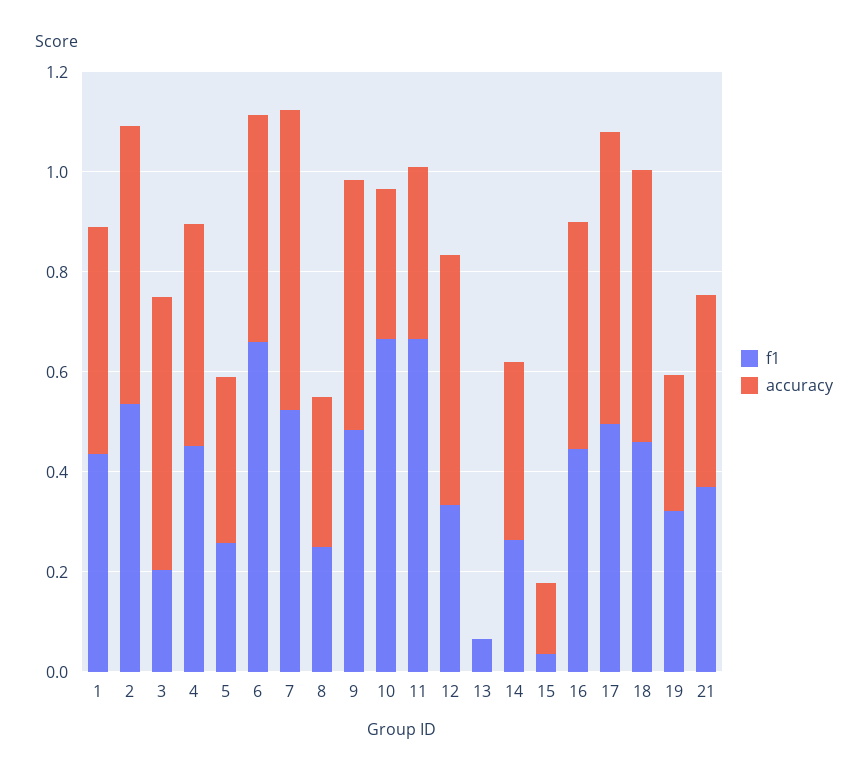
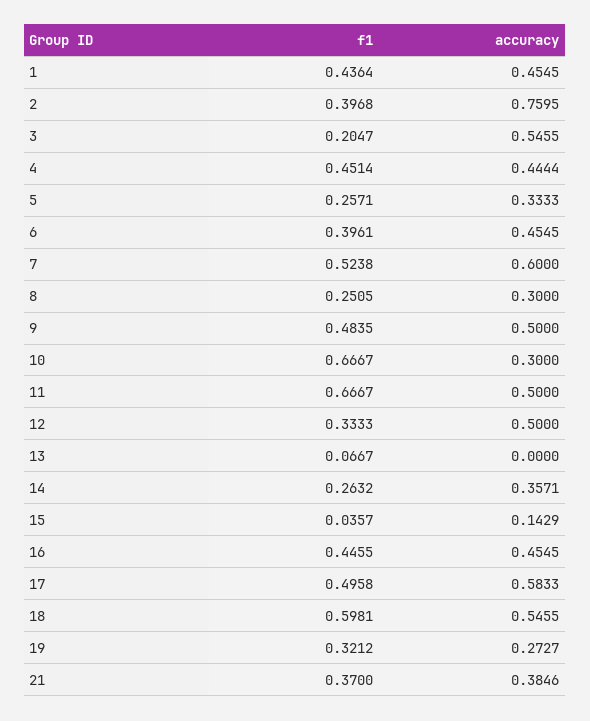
  {
    "f1": {
      "1": 0.4364,
-     "2": 0.55,
+     "2": 0.3968,
      "3": 0.2047,
      "4": 0.4514,
      "5": 0.2571,
-     "6": 0.65,
+     "6": 0.3961,
      "7": 0.5238,
      "8": 0.2505,
      "9": 0.4835,
      "10": 0.6667,
      "11": 0.6667,
      "12": 0.3333,
      "13": 0.0667,
      "14": 0.2632,
      "15": 0.0357,
      "16": 0.4455,
      "17": 0.4958,
-     "18": 0.45,
+     "18": 0.5981,
      "19": 0.3212,
      "21": 0.37
    },
    "accuracy": {
      "1": 0.4545,
-     "2": 0.55,
+     "2": 0.7595,
      "3": 0.5455,
      "4": 0.4444,
      "5": 0.3333,
      "6": 0.4545,
      "7": 0.6,
      "8": 0.3,
      "9": 0.5,
      "10": 0.3,
-     "11": 0.35,
+     "11": 0.5,
      "12": 0.5,
      "13": 0,
      "14": 0.3571,
      "15": 0.1429,
      "16": 0.4545,
      "17": 0.5833,
      "18": 0.5455,
      "19": 0.2727,
      "21": 0.3846
    }
  }

